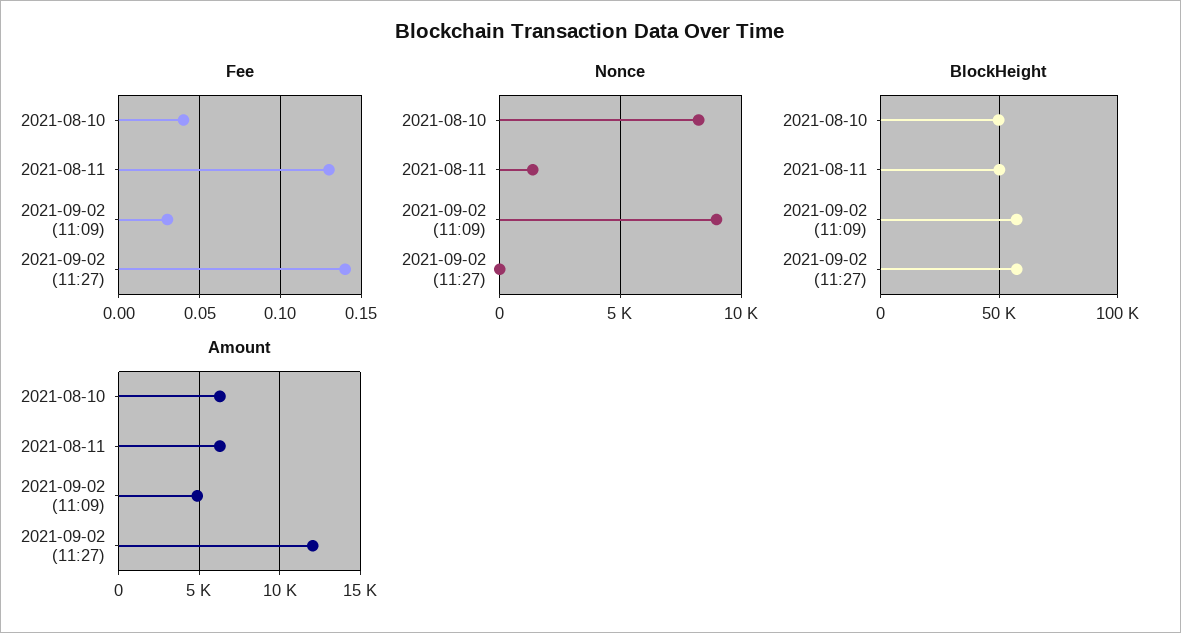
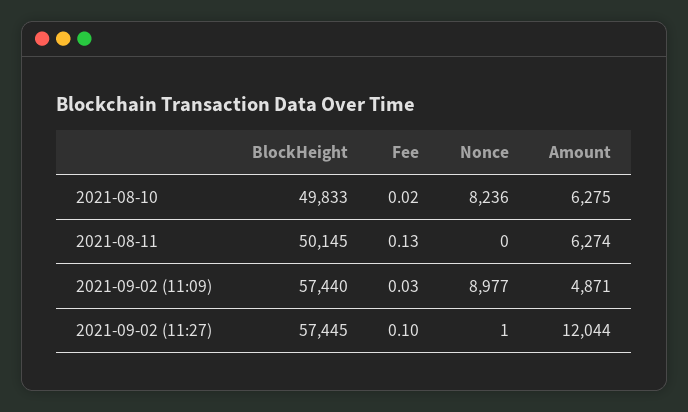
  {
    "Fee": {
-     "2021-08-10": 0.04,
+     "2021-08-10": 0.02,
      "2021-08-11": 0.13,
      "2021-09-02 (11:09)": 0.03,
-     "2021-09-02 (11:27)": 0.14
+     "2021-09-02 (11:27)": 0.1
    },
    "Nonce": {
      "2021-08-10": 8236,
-     "2021-08-11": 1500,
+     "2021-08-11": 0,
      "2021-09-02 (11:09)": 8977,
      "2021-09-02 (11:27)": 1
    },
    "BlockHeight": {
      "2021-08-10": 49833,
      "2021-08-11": 50145,
      "2021-09-02 (11:09)": 57440,
      "2021-09-02 (11:27)": 57445
    },
    "Amount": {
      "2021-08-10": 6275,
      "2021-08-11": 6274,
      "2021-09-02 (11:09)": 4871,
      "2021-09-02 (11:27)": 12044
    }
  }

